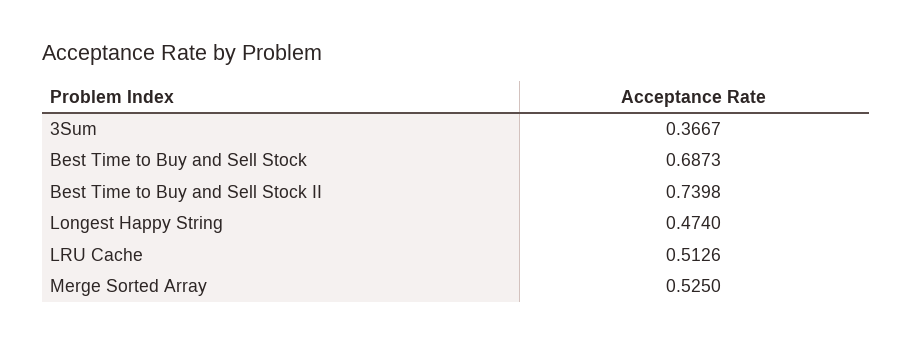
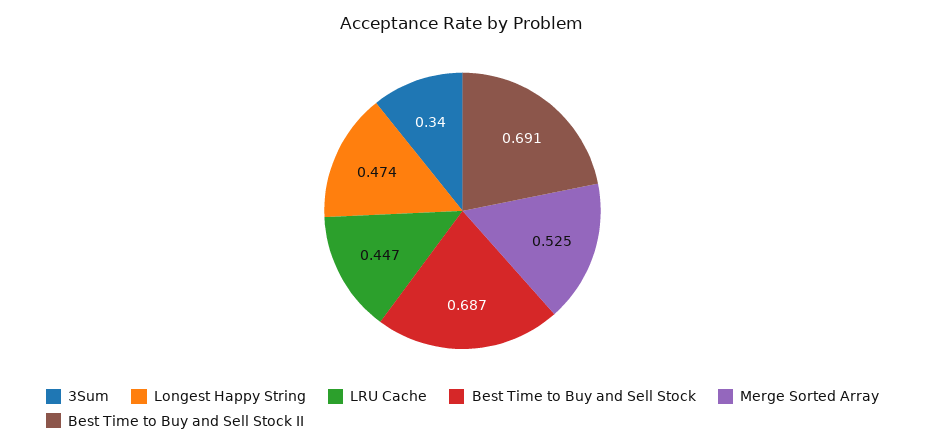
  {
-   "3Sum": 0.3667,
+   "3Sum": 0.34,
    "Best Time to Buy and Sell Stock": 0.6873,
-   "Best Time to Buy and Sell Stock II": 0.7398,
+   "Best Time to Buy and Sell Stock II": 0.691,
    "Longest Happy String": 0.474,
-   "LRU Cache": 0.5126,
+   "LRU Cache": 0.447,
    "Merge Sorted Array": 0.525
  }

